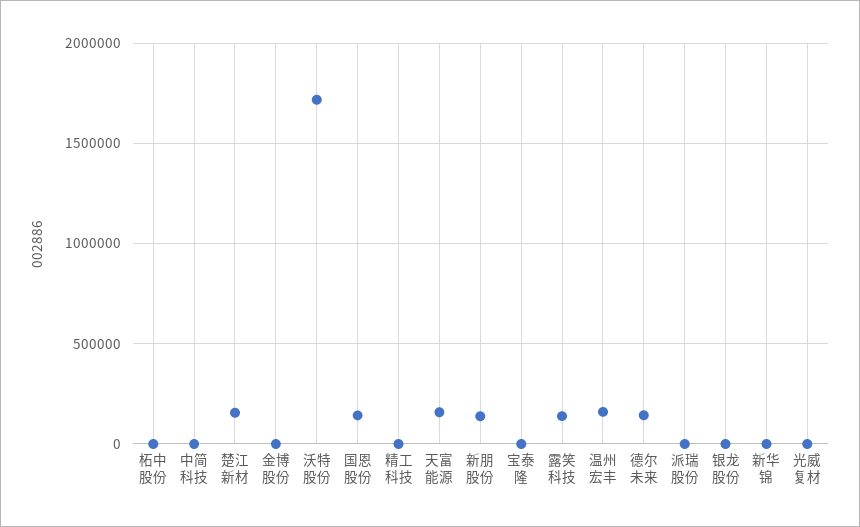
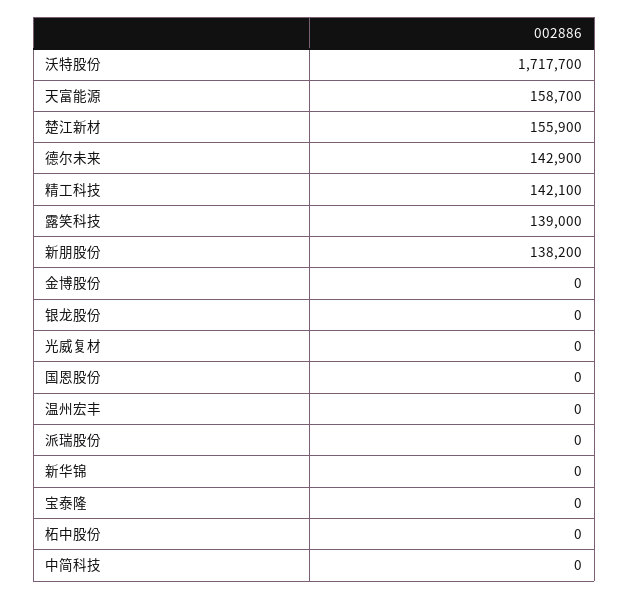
  {
    "柘中股份": 0,
    "中简科技": 0,
    "楚江新材": 155900,
    "金博股份": 0,
    "沃特股份": 1717700,
-   "国恩股份": 150000,
+   "国恩股份": 0,
-   "精工科技": 0,
+   "精工科技": 142100,
    "天富能源": 158700,
    "新朋股份": 138200,
    "宝泰隆": 0,
    "露笑科技": 139000,
-   "温州宏丰": 150000,
+   "温州宏丰": 0,
    "德尔未来": 142900,
    "派瑞股份": 0,
    "银龙股份": 0,
    "新华锦": 0,
    "光威复材": 0
  }

